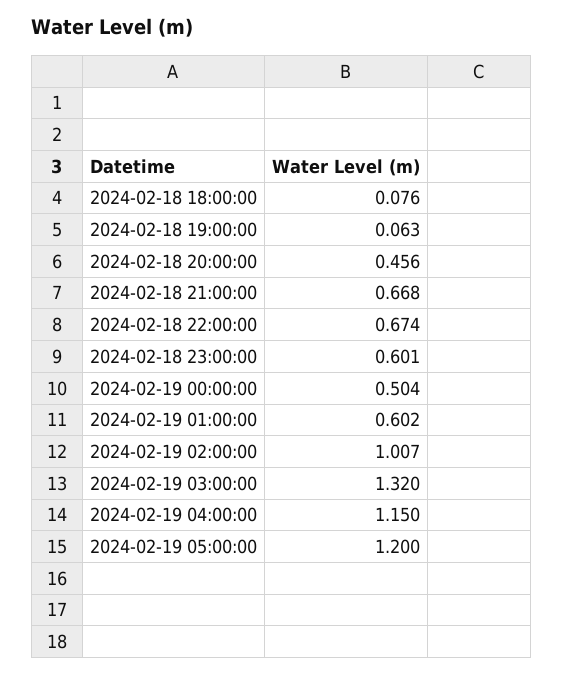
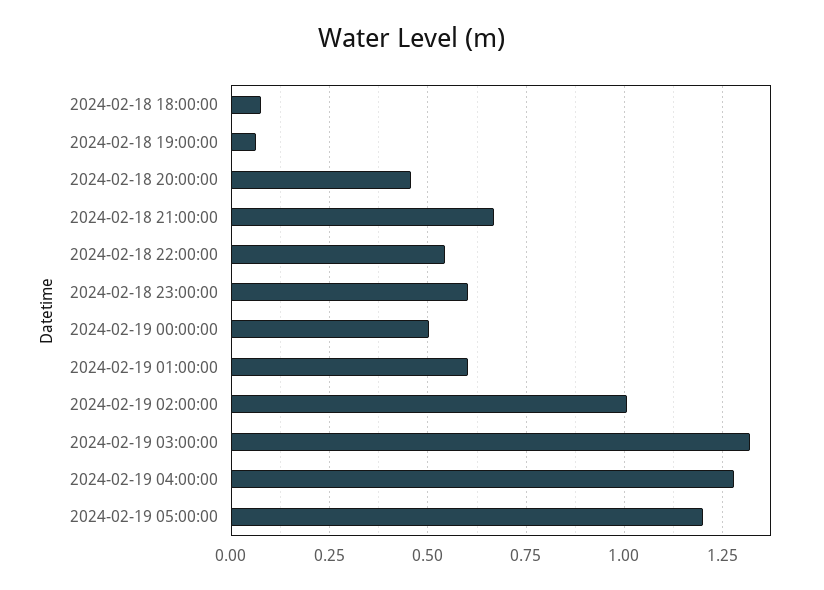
  {
    "2024-02-18 18:00:00": 0.076,
    "2024-02-18 19:00:00": 0.063,
    "2024-02-18 20:00:00": 0.456,
    "2024-02-18 21:00:00": 0.668,
-   "2024-02-18 22:00:00": 0.674,
+   "2024-02-18 22:00:00": 0.55,
    "2024-02-18 23:00:00": 0.601,
    "2024-02-19 00:00:00": 0.504,
    "2024-02-19 01:00:00": 0.602,
    "2024-02-19 02:00:00": 1.007,
    "2024-02-19 03:00:00": 1.32,
-   "2024-02-19 04:00:00": 1.15,
+   "2024-02-19 04:00:00": 1.275,
    "2024-02-19 05:00:00": 1.2
  }

